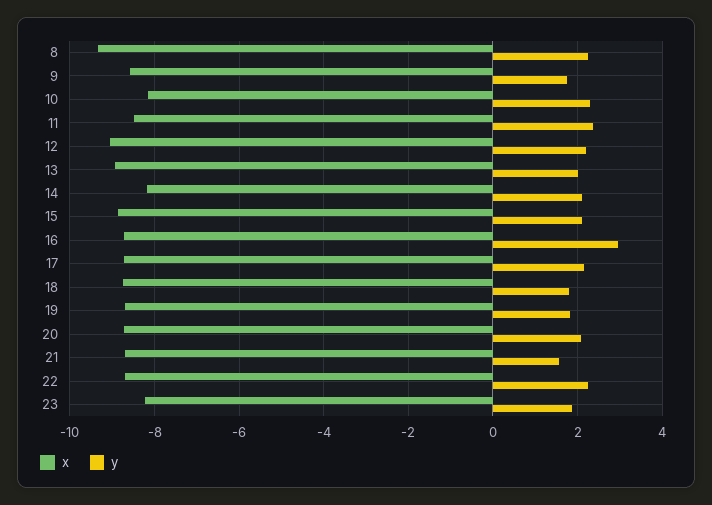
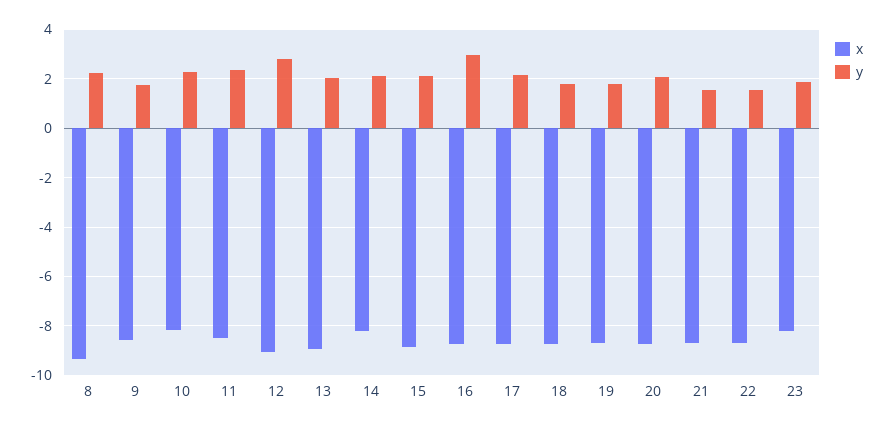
  {
    "x": {
      "8": -9.4,
      "9": -8.6,
      "10": -8.2,
      "11": -8.4,
      "12": -9,
      "13": -9,
      "14": -8.2,
      "15": -8.8,
      "16": -8.8,
      "17": -8.8,
      "18": -8.8,
      "19": -8.8,
      "20": -8.8,
      "21": -8.6,
      "22": -8.6,
      "23": -8.2
    },
    "y": {
      "8": 2.2,
      "9": 1.8,
      "10": 2.2,
      "11": 2.4,
-     "12": 2.2,
+     "12": 2.75,
      "13": 2,
      "14": 2.2,
      "15": 2.2,
      "16": 3,
      "17": 2.2,
      "18": 1.8,
      "19": 1.8,
      "20": 2,
      "21": 1.6,
-     "22": 2.2,
+     "22": 1.5,
      "23": 1.8
    }
  }

